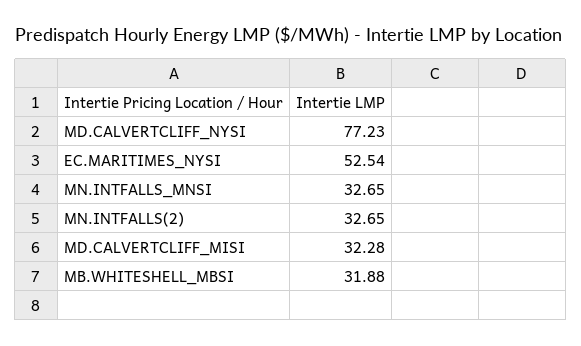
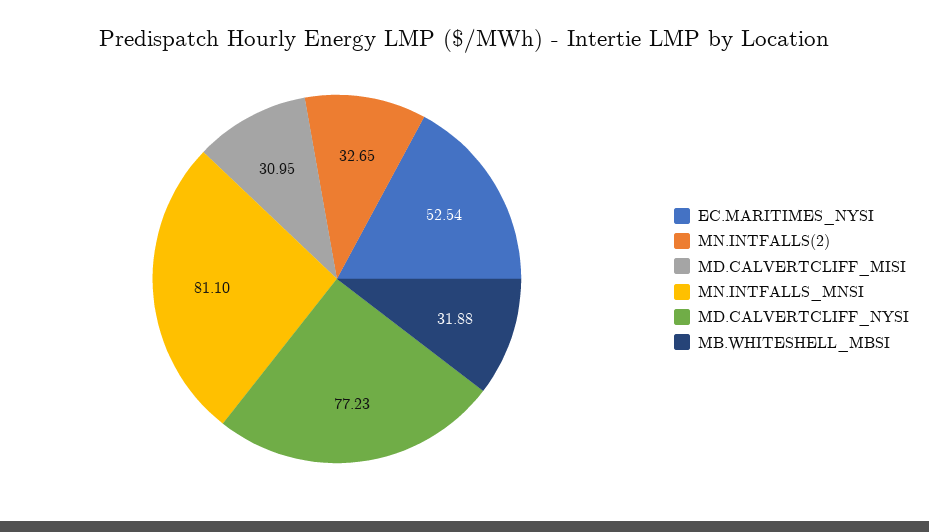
  {
    "MD.CALVERTCLIFF_NYSI": 77.23,
    "EC.MARITIMES_NYSI": 52.54,
-   "MN.INTFALLS_MNSI": 32.65,
+   "MN.INTFALLS_MNSI": 81.1,
    "MN.INTFALLS(2)": 32.65,
-   "MD.CALVERTCLIFF_MISI": 32.28,
+   "MD.CALVERTCLIFF_MISI": 30.95,
    "MB.WHITESHELL_MBSI": 31.88
  }

